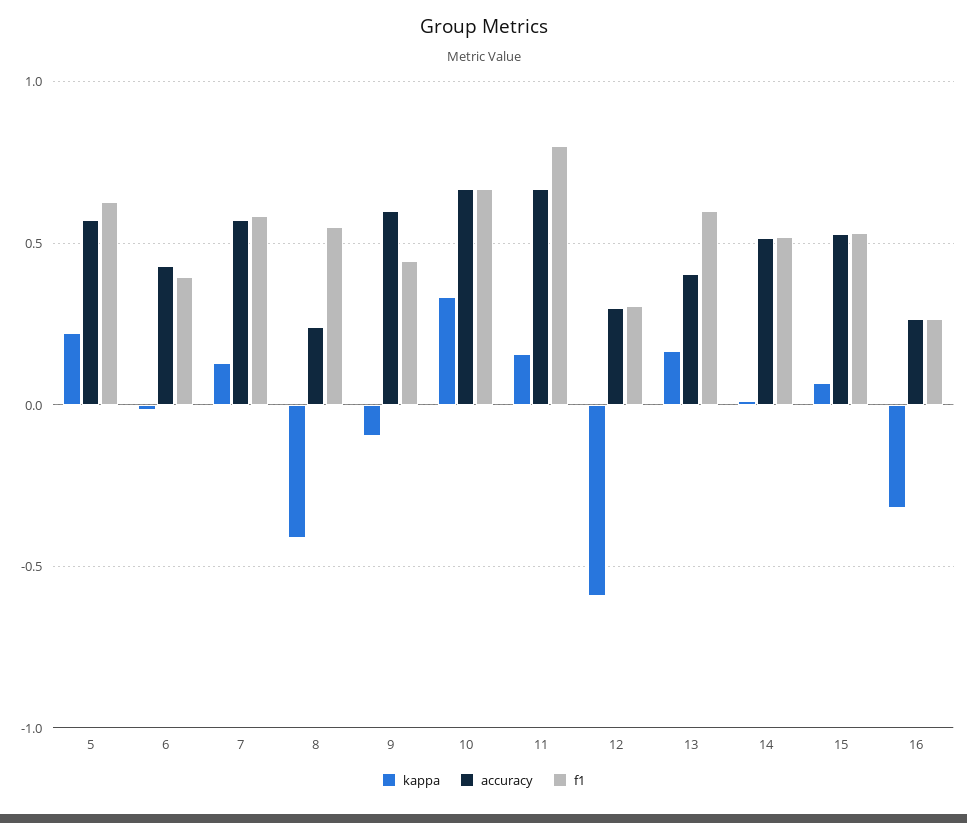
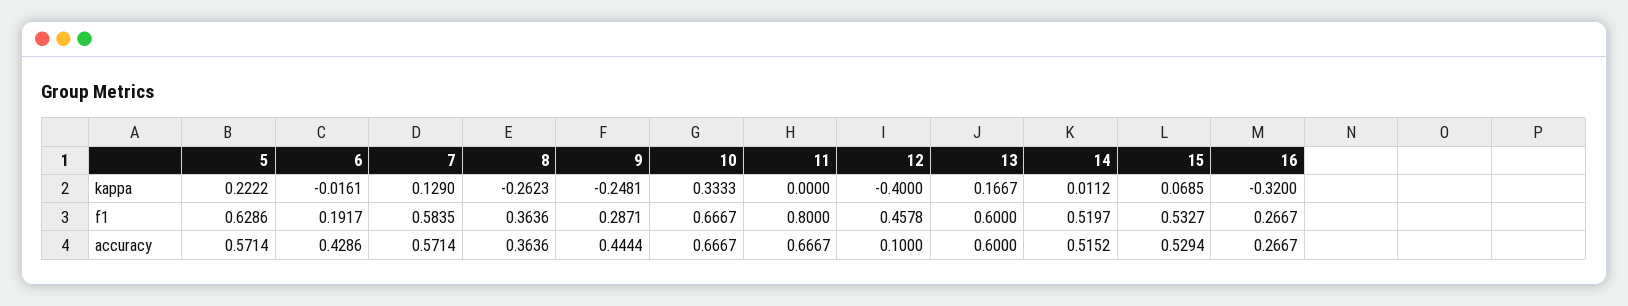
  {
    "kappa": {
      "5": 0.2222,
      "6": -0.0161,
      "7": 0.129,
-     "8": -0.4,
+     "8": -0.2623,
-     "9": -0.1,
+     "9": -0.2481,
      "10": 0.3333,
-     "11": 0.15,
+     "11": 0,
-     "12": -0.6,
+     "12": -0.4,
      "13": 0.1667,
      "14": 0.0112,
      "15": 0.0685,
      "16": -0.32
    },
    "accuracy": {
      "5": 0.5714,
      "6": 0.4286,
      "7": 0.5714,
-     "8": 0.25,
+     "8": 0.3636,
-     "9": 0.6,
+     "9": 0.4444,
      "10": 0.6667,
      "11": 0.6667,
-     "12": 0.3,
+     "12": 0.1,
-     "13": 0.4,
+     "13": 0.6,
      "14": 0.5152,
      "15": 0.5294,
      "16": 0.2667
    },
    "f1": {
      "5": 0.6286,
-     "6": 0.4,
+     "6": 0.1917,
      "7": 0.5835,
-     "8": 0.55,
+     "8": 0.3636,
-     "9": 0.45,
+     "9": 0.2871,
      "10": 0.6667,
      "11": 0.8,
-     "12": 0.3,
+     "12": 0.4578,
      "13": 0.6,
      "14": 0.5197,
      "15": 0.5327,
      "16": 0.2667
    }
  }

